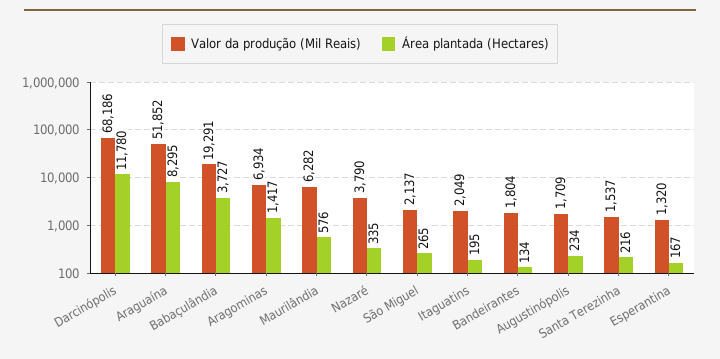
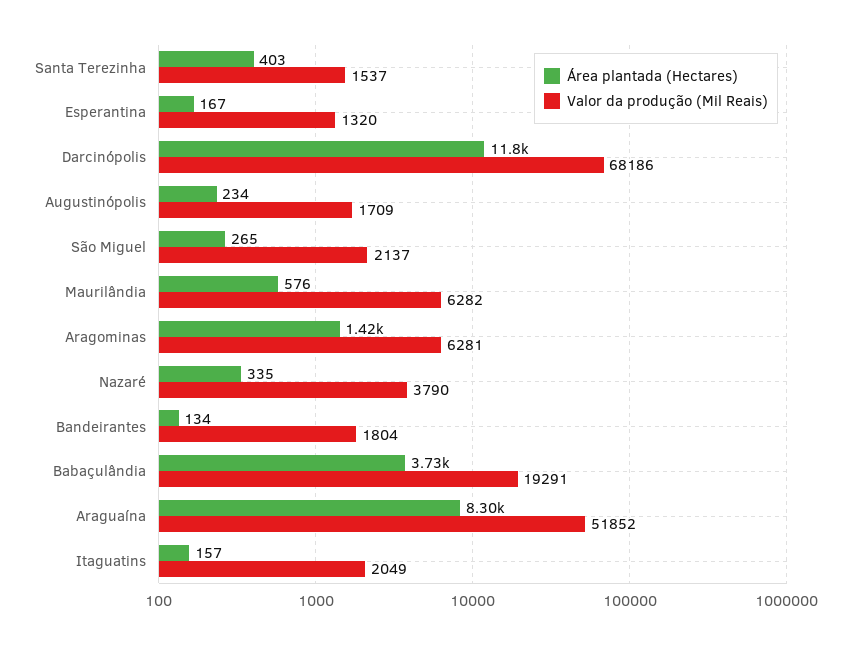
  {
    "Valor da produção (Mil Reais)": {
      "Darcinópolis": 68186,
      "Araguaína": 51852,
      "Babaçulândia": 19291,
-     "Aragominas": 6934,
+     "Aragominas": 6281,
      "Maurilândia": 6282,
      "Nazaré": 3790,
      "São Miguel": 2137,
      "Itaguatins": 2049,
      "Bandeirantes": 1804,
      "Augustinópolis": 1709,
      "Santa Terezinha": 1537,
      "Esperantina": 1320
    },
    "Área plantada (Hectares)": {
      "Darcinópolis": 11780,
      "Araguaína": 8295,
      "Babaçulândia": 3727,
      "Aragominas": 1417,
      "Maurilândia": 576,
      "Nazaré": 335,
      "São Miguel": 265,
-     "Itaguatins": 195,
+     "Itaguatins": 157,
      "Bandeirantes": 134,
      "Augustinópolis": 234,
-     "Santa Terezinha": 216,
+     "Santa Terezinha": 403,
      "Esperantina": 167
    }
  }

